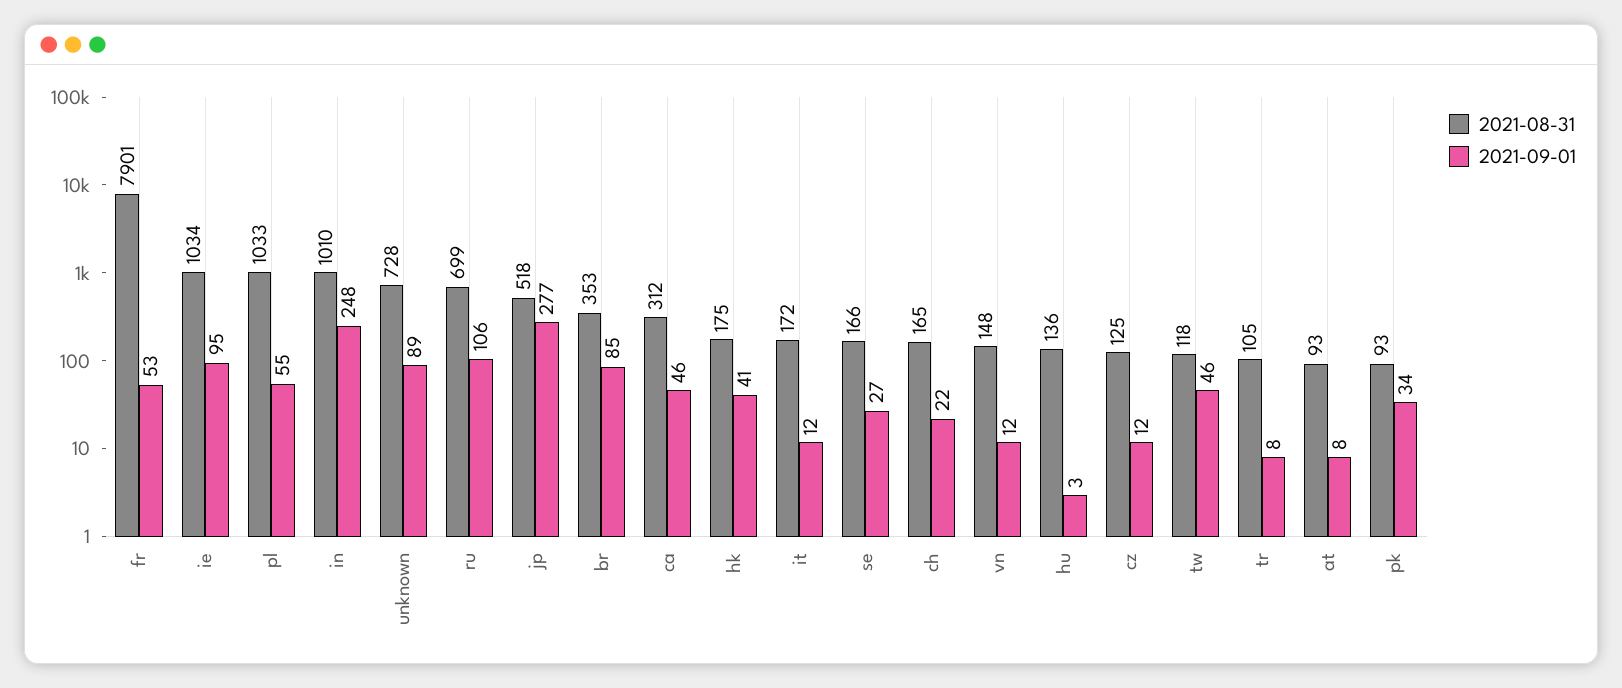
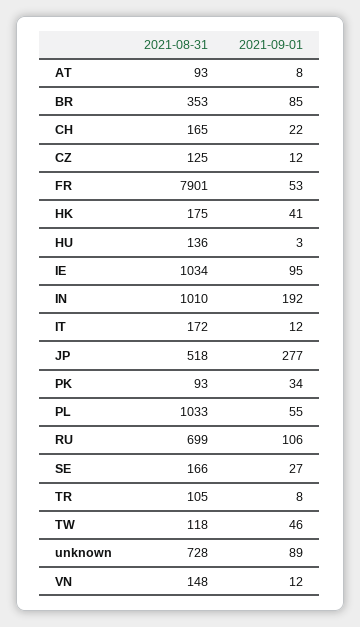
  {
    "2021-08-31": {
      "fr": 7901,
      "ie": 1034,
      "pl": 1033,
      "in": 1010,
      "unknown": 728,
      "ru": 699,
      "jp": 518,
      "br": 353,
-     "ca": 312,
      "hk": 175,
      "it": 172,
      "se": 166,
      "ch": 165,
      "vn": 148,
      "hu": 136,
      "cz": 125,
      "tw": 118,
      "tr": 105,
      "at": 93,
      "pk": 93
    },
    "2021-09-01": {
      "fr": 53,
      "ie": 95,
      "pl": 55,
-     "in": 248,
+     "in": 192,
      "unknown": 89,
      "ru": 106,
      "jp": 277,
      "br": 85,
-     "ca": 46,
      "hk": 41,
      "it": 12,
      "se": 27,
      "ch": 22,
      "vn": 12,
      "hu": 3,
      "cz": 12,
      "tw": 46,
      "tr": 8,
      "at": 8,
      "pk": 34
    }
  }

